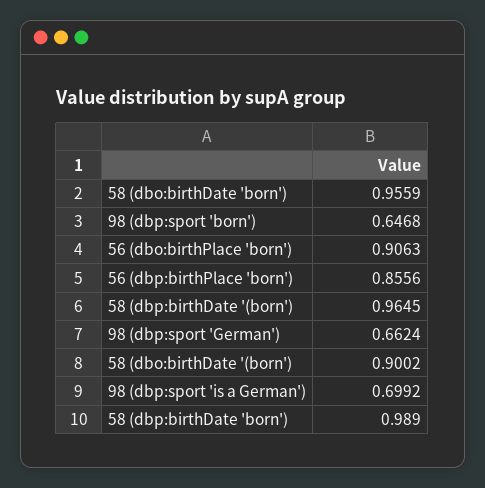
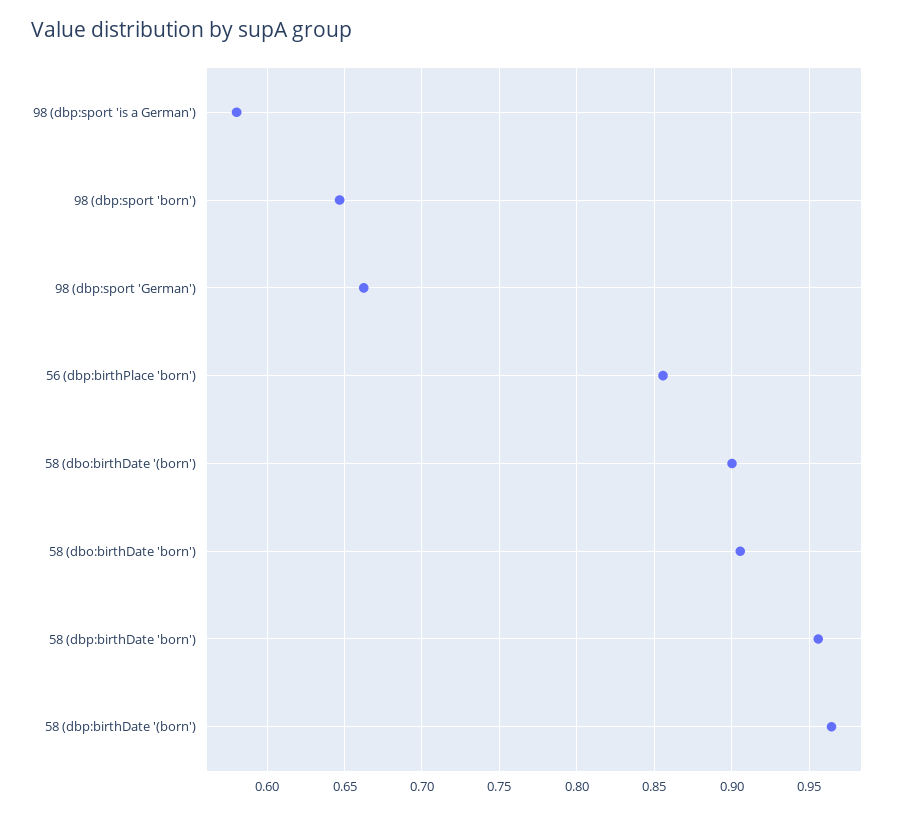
  {
-   "58 (dbo:birthDate 'born')": 0.9559,
+   "58 (dbo:birthDate 'born')": 0.905,
    "98 (dbp:sport 'born')": 0.6468,
-   "56 (dbo:birthPlace 'born')": 0.9063,
    "56 (dbp:birthPlace 'born')": 0.8556,
    "58 (dbp:birthDate '(born')": 0.9645,
    "98 (dbp:sport 'German')": 0.6624,
    "58 (dbo:birthDate '(born')": 0.9002,
-   "98 (dbp:sport 'is a German')": 0.6992,
+   "98 (dbp:sport 'is a German')": 0.58,
-   "58 (dbp:birthDate 'born')": 0.989
+   "58 (dbp:birthDate 'born')": 0.955
  }

